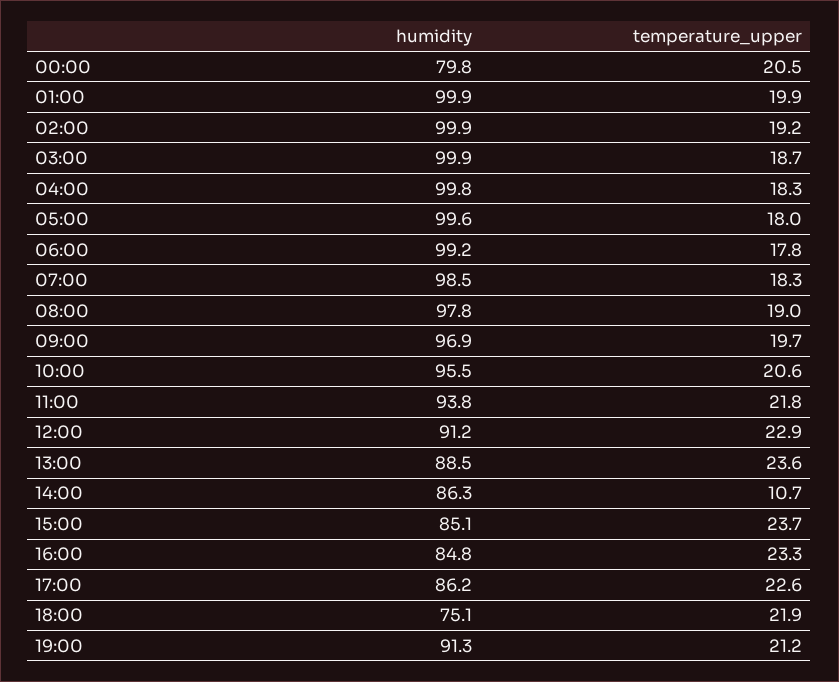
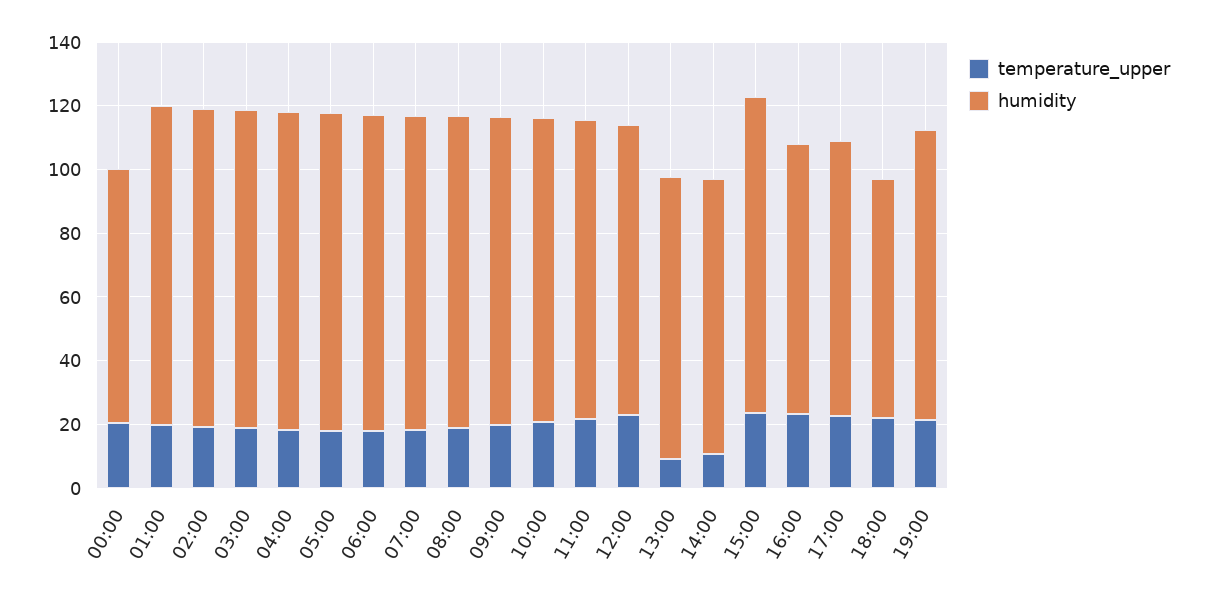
  {
    "humidity": {
      "00:00": 79.8,
      "01:00": 99.9,
      "02:00": 99.9,
      "03:00": 99.9,
      "04:00": 99.8,
      "05:00": 99.6,
      "06:00": 99.2,
      "07:00": 98.5,
      "08:00": 97.8,
      "09:00": 96.9,
      "10:00": 95.5,
      "11:00": 93.8,
      "12:00": 91.2,
      "13:00": 88.5,
      "14:00": 86.3,
-     "15:00": 85.1,
+     "15:00": 100,
      "16:00": 84.8,
      "17:00": 86.2,
      "18:00": 75.1,
      "19:00": 91.3
    },
    "temperature_upper": {
      "00:00": 20.5,
      "01:00": 19.9,
      "02:00": 19.2,
      "03:00": 18.7,
      "04:00": 18.3,
      "05:00": 18,
      "06:00": 17.8,
      "07:00": 18.3,
      "08:00": 19,
      "09:00": 19.7,
      "10:00": 20.6,
      "11:00": 21.8,
      "12:00": 22.9,
-     "13:00": 23.6,
+     "13:00": 10,
      "14:00": 10.7,
      "15:00": 23.7,
      "16:00": 23.3,
      "17:00": 22.6,
      "18:00": 21.9,
      "19:00": 21.2
    }
  }

